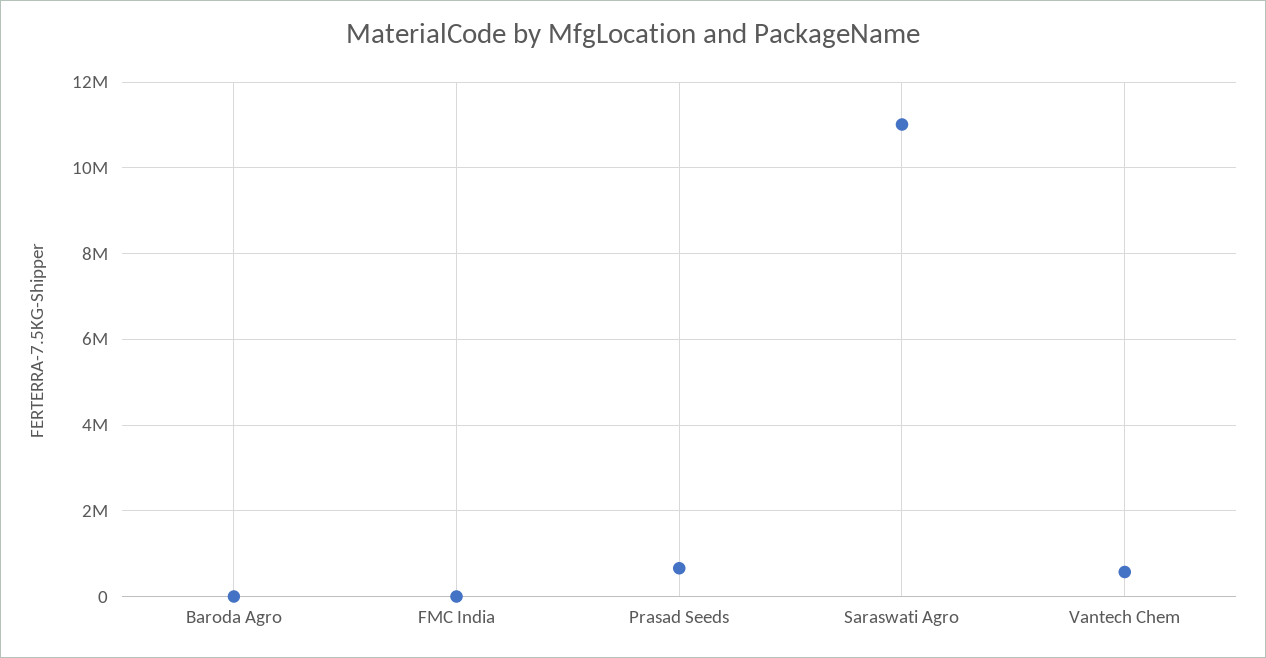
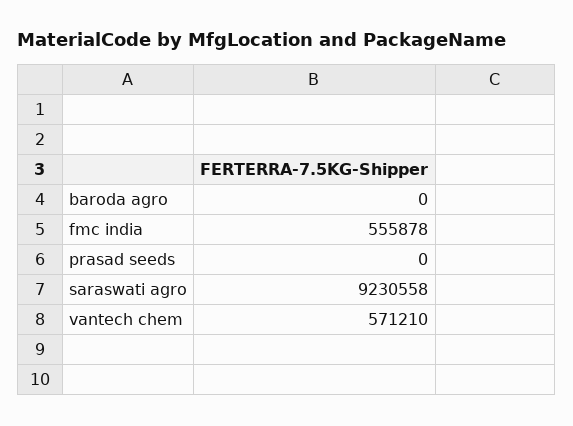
  {
    "Baroda Agro": 0,
-   "FMC India": 0,
+   "FMC India": 555878,
-   "Prasad Seeds": 600000,
+   "Prasad Seeds": 0,
-   "Saraswati Agro": 11000000,
+   "Saraswati Agro": 9230558,
    "Vantech Chem": 571210
  }

